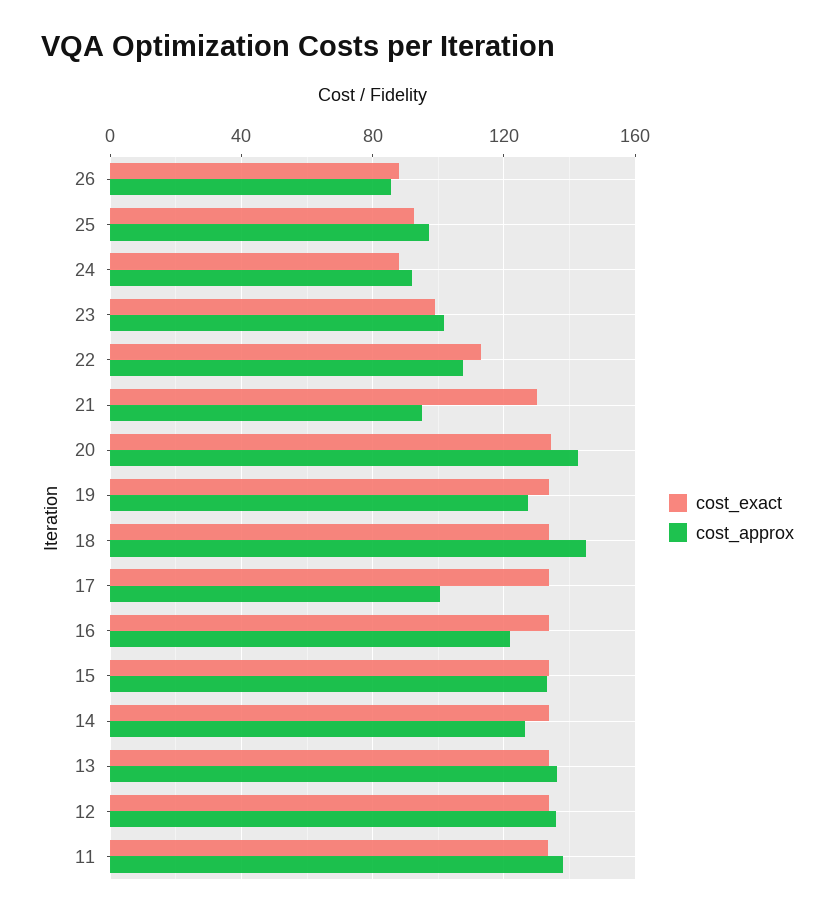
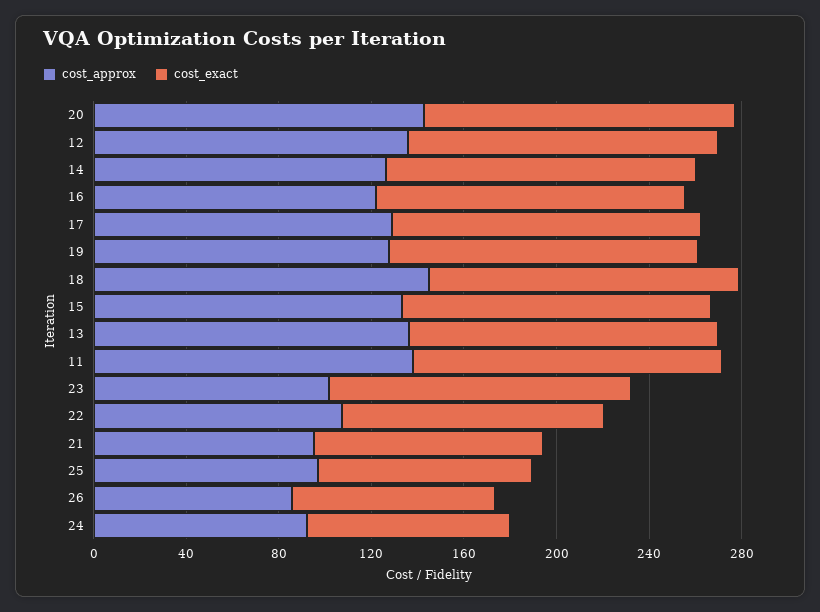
  {
    "cost_exact": {
      "26": 90,
      "25": 90,
      "24": 90,
-     "23": 100,
+     "23": 130,
      "22": 115,
-     "21": 130,
+     "21": 100,
      "20": 135,
      "19": 135,
      "18": 135,
      "17": 135,
      "16": 135,
      "15": 135,
      "14": 135,
      "13": 135,
      "12": 135,
      "11": 135
    },
    "cost_approx": {
      "26": 85,
      "25": 95,
      "24": 90,
      "23": 100,
      "22": 105,
      "21": 95,
      "20": 145,
      "19": 125,
      "18": 145,
-     "17": 100,
+     "17": 130,
      "16": 120,
      "15": 135,
      "14": 125,
      "13": 135,
      "12": 135,
      "11": 140
    }
  }

